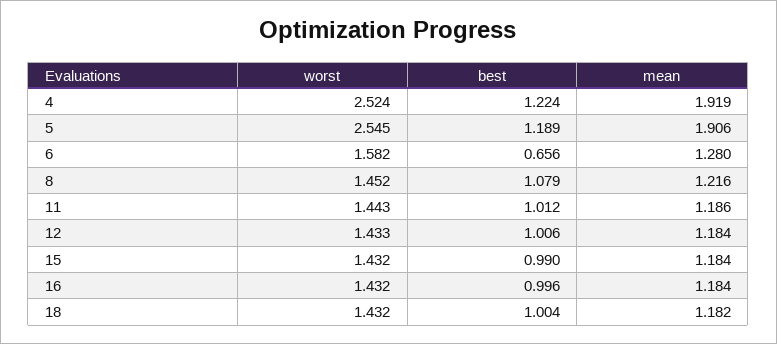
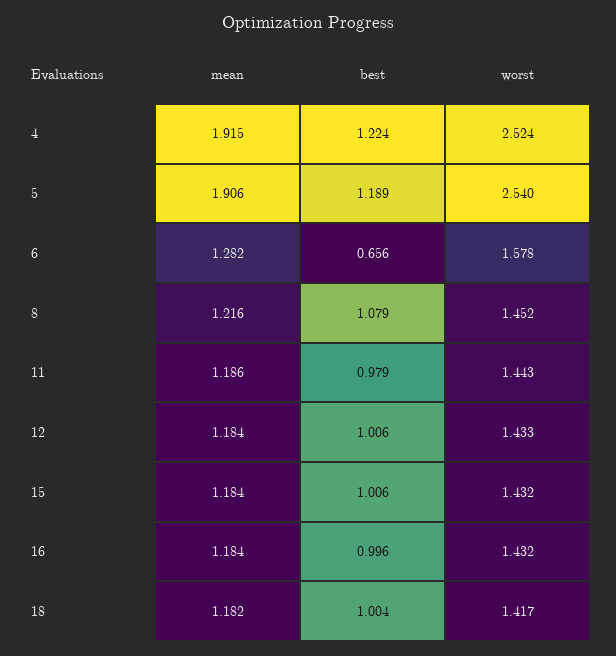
  {
    "worst": {
      "4": 2.524,
-     "5": 2.545,
+     "5": 2.54,
-     "6": 1.582,
+     "6": 1.578,
      "8": 1.452,
      "11": 1.443,
      "12": 1.433,
      "15": 1.432,
      "16": 1.432,
-     "18": 1.432
+     "18": 1.417
    },
    "best": {
      "4": 1.224,
      "5": 1.189,
      "6": 0.656,
      "8": 1.079,
-     "11": 1.012,
+     "11": 0.979,
      "12": 1.006,
-     "15": 0.99,
+     "15": 1.006,
      "16": 0.996,
      "18": 1.004
    },
    "mean": {
-     "4": 1.919,
+     "4": 1.915,
      "5": 1.906,
-     "6": 1.28,
+     "6": 1.282,
      "8": 1.216,
      "11": 1.186,
      "12": 1.184,
      "15": 1.184,
      "16": 1.184,
      "18": 1.182
    }
  }

